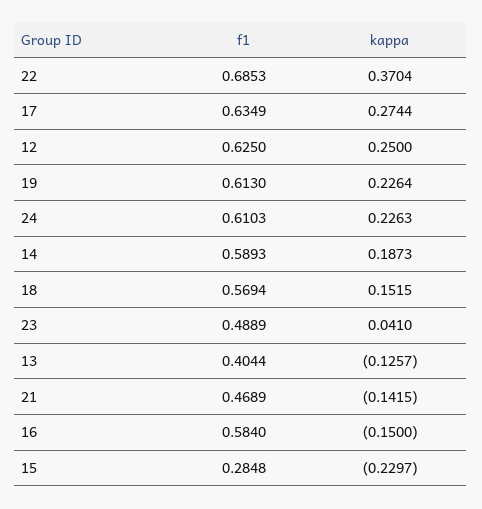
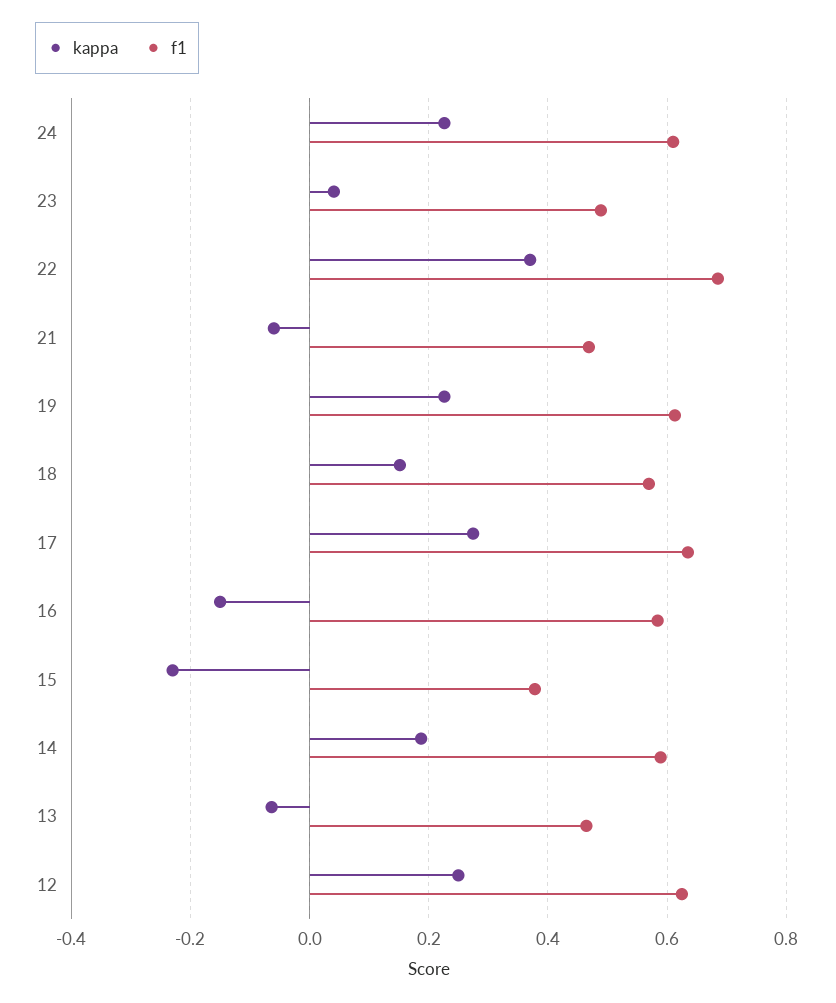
  {
    "f1": {
      "22": 0.6853,
      "17": 0.6349,
      "12": 0.625,
      "19": 0.613,
      "24": 0.6103,
      "14": 0.5893,
      "18": 0.5694,
      "23": 0.4889,
-     "13": 0.4044,
+     "13": 0.46,
      "21": 0.4689,
      "16": 0.584,
-     "15": 0.2848
+     "15": 0.38
    },
    "kappa": {
      "22": 0.3704,
      "17": 0.2744,
      "12": 0.25,
      "19": 0.2264,
      "24": 0.2263,
      "14": 0.1873,
      "18": 0.1515,
      "23": 0.041,
-     "13": -0.1257,
+     "13": -0.06,
-     "21": -0.1415,
+     "21": -0.06,
      "16": -0.15,
      "15": -0.2297
    }
  }

